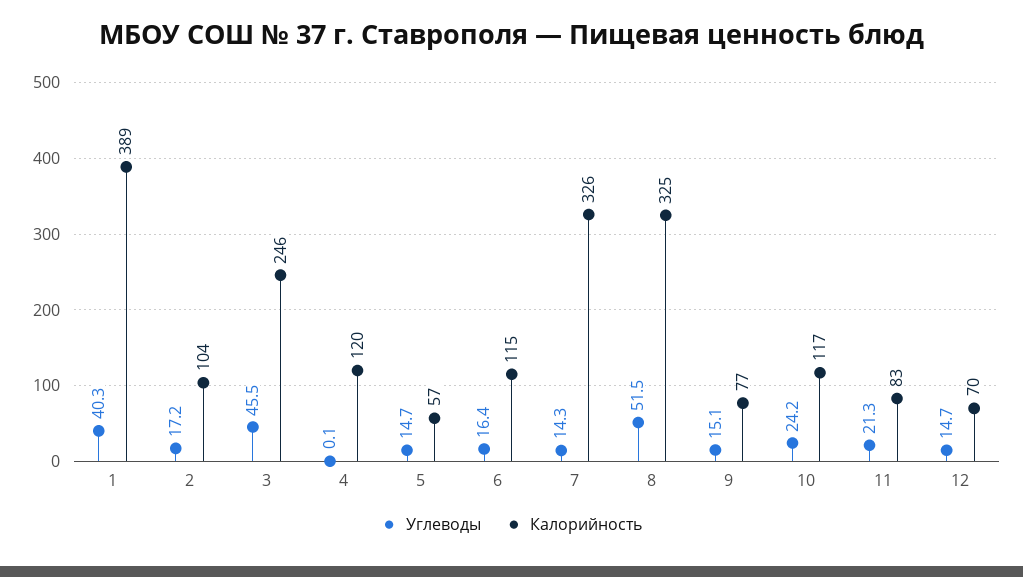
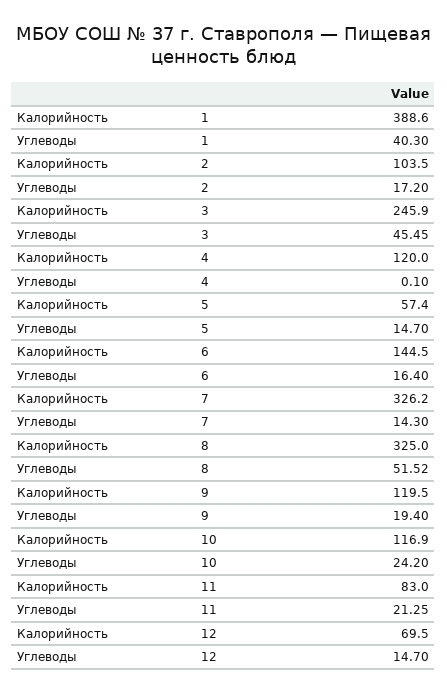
  {
    "Углеводы": {
      "1": 40.3,
      "2": 17.2,
      "3": 45.45,
      "4": 0.1,
      "5": 14.7,
      "6": 16.4,
      "7": 14.3,
      "8": 51.52,
-     "9": 15.1,
+     "9": 19.4,
      "10": 24.2,
      "11": 21.25,
      "12": 14.7
    },
    "Калорийность": {
      "1": 388.6,
      "2": 103.5,
      "3": 245.9,
      "4": 120,
      "5": 57.4,
-     "6": 115,
+     "6": 144.5,
      "7": 326.2,
      "8": 325,
-     "9": 77,
+     "9": 119.5,
      "10": 116.9,
      "11": 83,
      "12": 69.5
    }
  }

